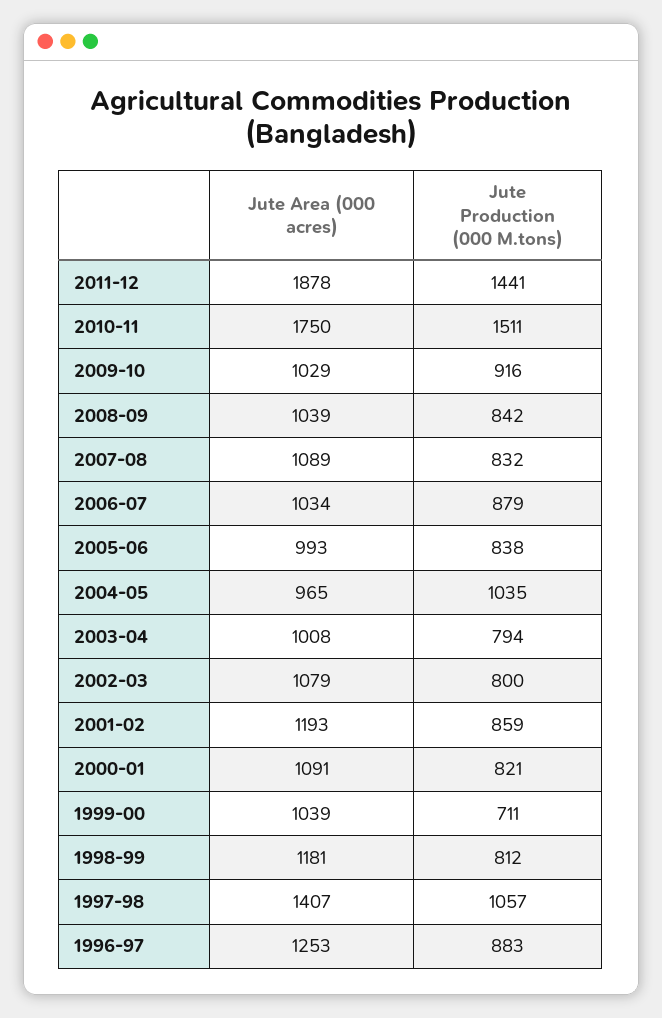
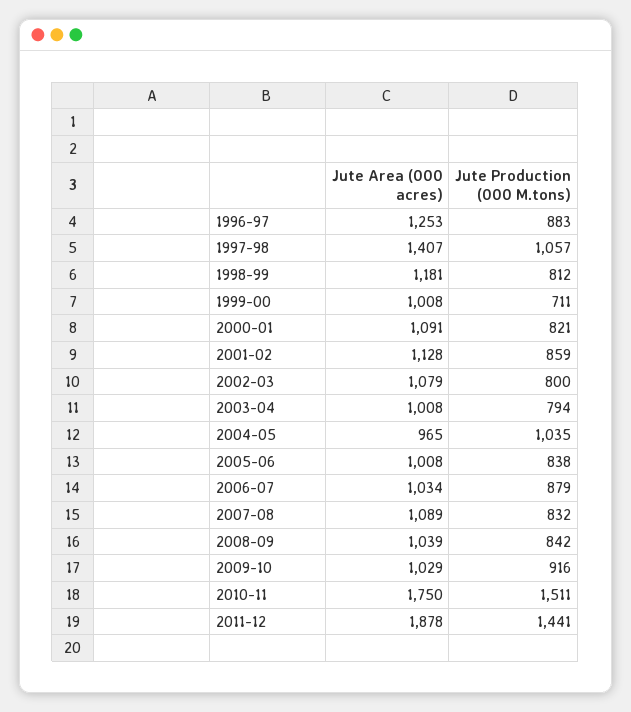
  {
    "Jute Area (000 acres)": {
      "2011-12": 1878,
      "2010-11": 1750,
      "2009-10": 1029,
      "2008-09": 1039,
      "2007-08": 1089,
      "2006-07": 1034,
-     "2005-06": 993,
+     "2005-06": 1008,
      "2004-05": 965,
      "2003-04": 1008,
      "2002-03": 1079,
-     "2001-02": 1193,
+     "2001-02": 1128,
      "2000-01": 1091,
-     "1999-00": 1039,
+     "1999-00": 1008,
      "1998-99": 1181,
      "1997-98": 1407,
      "1996-97": 1253
    },
    "Jute Production (000 M.tons)": {
      "2011-12": 1441,
      "2010-11": 1511,
      "2009-10": 916,
      "2008-09": 842,
      "2007-08": 832,
      "2006-07": 879,
      "2005-06": 838,
      "2004-05": 1035,
      "2003-04": 794,
      "2002-03": 800,
      "2001-02": 859,
      "2000-01": 821,
      "1999-00": 711,
      "1998-99": 812,
      "1997-98": 1057,
      "1996-97": 883
    }
  }

